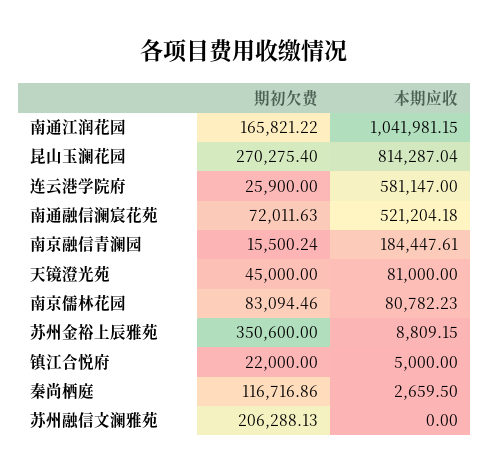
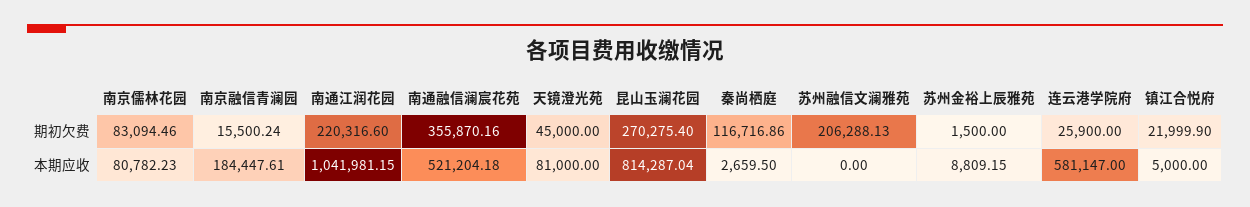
  {
    "期初欠费": {
-     "南通江润花园": 165821.22,
+     "南通江润花园": 220316.6,
      "昆山玉澜花园": 270275.4,
      "连云港学院府": 25900,
-     "南通融信澜宸花苑": 72011.63,
+     "南通融信澜宸花苑": 355870.16,
      "南京融信青澜园": 15500.24,
      "天镜澄光苑": 45000,
      "南京儒林花园": 83094.46,
-     "苏州金裕上辰雅苑": 350600,
+     "苏州金裕上辰雅苑": 1500,
-     "镇江合悦府": 22000,
+     "镇江合悦府": 21999.9,
      "秦尚栖庭": 116716.86,
      "苏州融信文澜雅苑": 206288.13
    },
    "本期应收": {
      "南通江润花园": 1041981.15,
      "昆山玉澜花园": 814287.04,
      "连云港学院府": 581147,
      "南通融信澜宸花苑": 521204.18,
      "南京融信青澜园": 184447.61,
      "天镜澄光苑": 81000,
      "南京儒林花园": 80782.23,
      "苏州金裕上辰雅苑": 8809.15,
      "镇江合悦府": 5000,
      "秦尚栖庭": 2659.5,
      "苏州融信文澜雅苑": 0
    }
  }

